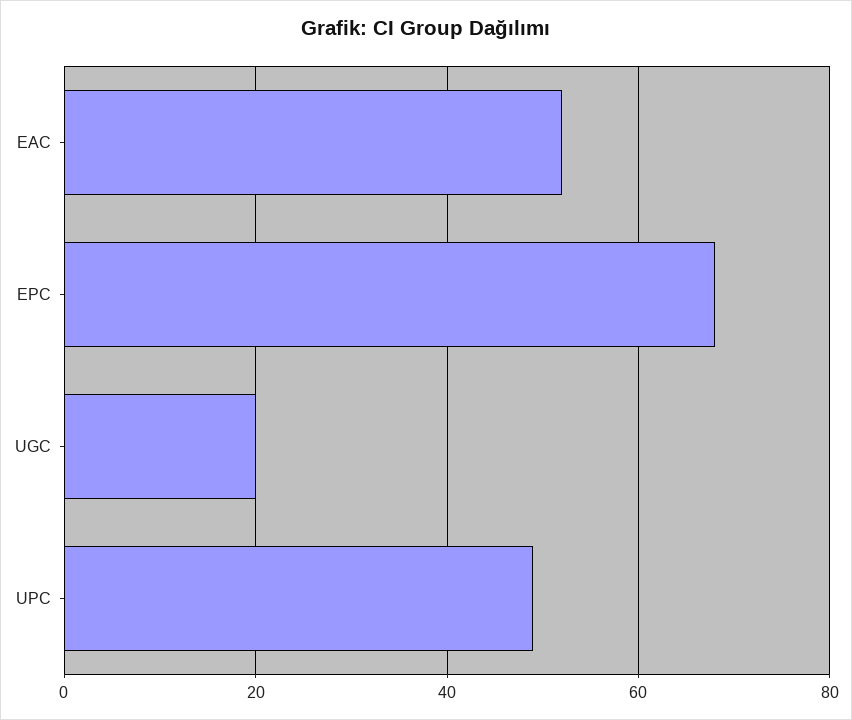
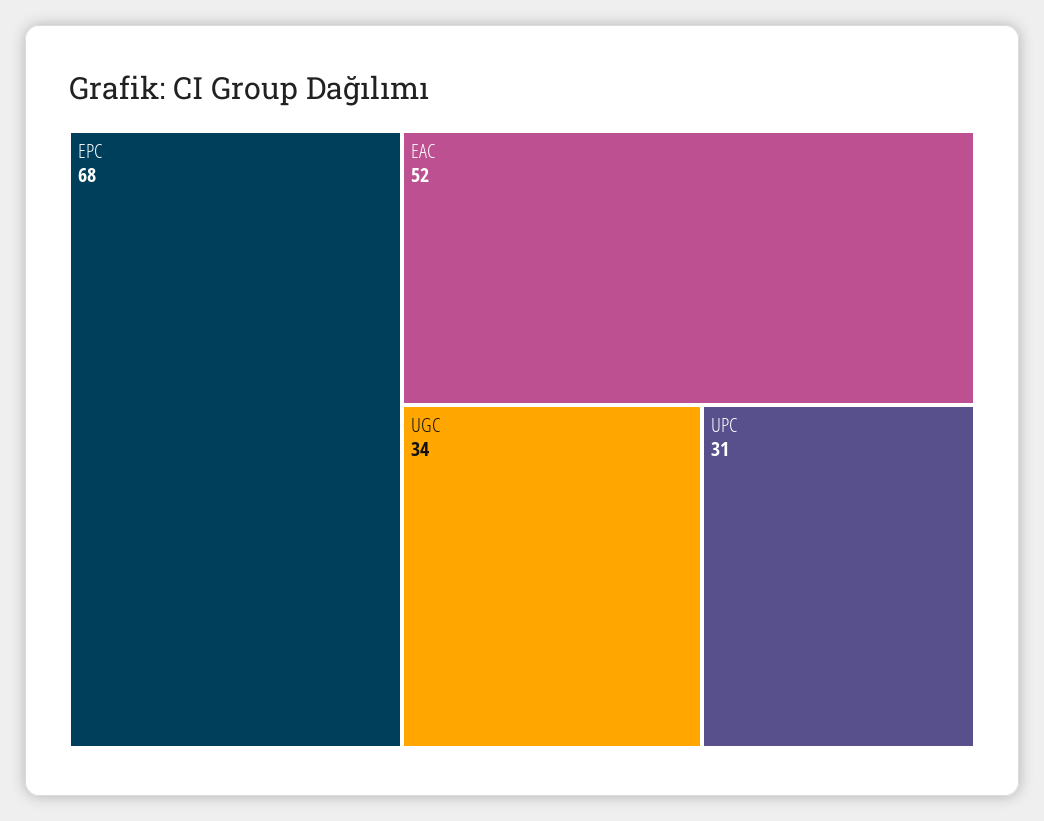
  {
    "EAC": 52,
    "EPC": 68,
-   "UGC": 20,
+   "UGC": 34,
-   "UPC": 50
+   "UPC": 31
  }

